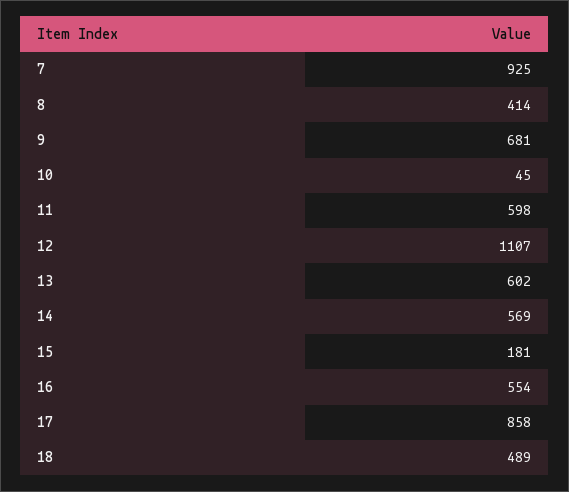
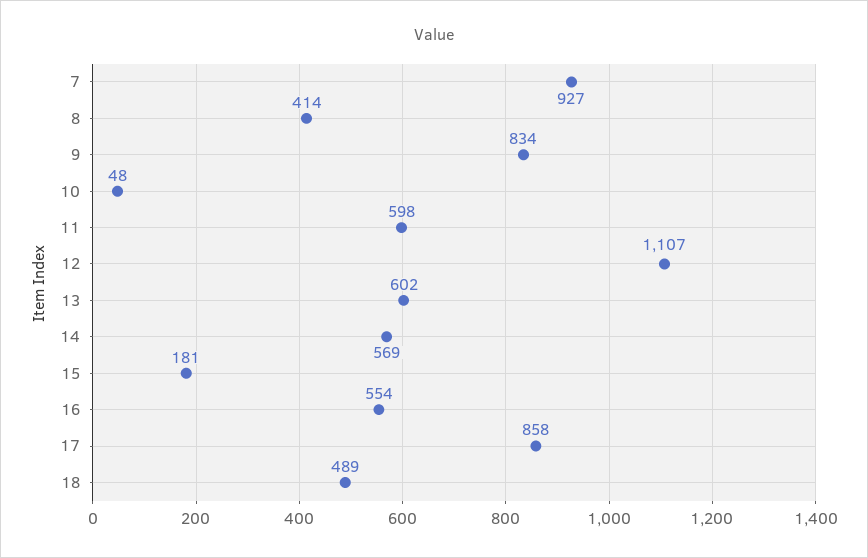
  {
-   "7": 925,
+   "7": 927,
    "8": 414,
-   "9": 681,
+   "9": 834,
-   "10": 45,
+   "10": 48,
    "11": 598,
    "12": 1107,
    "13": 602,
    "14": 569,
    "15": 181,
    "16": 554,
    "17": 858,
    "18": 489
  }

